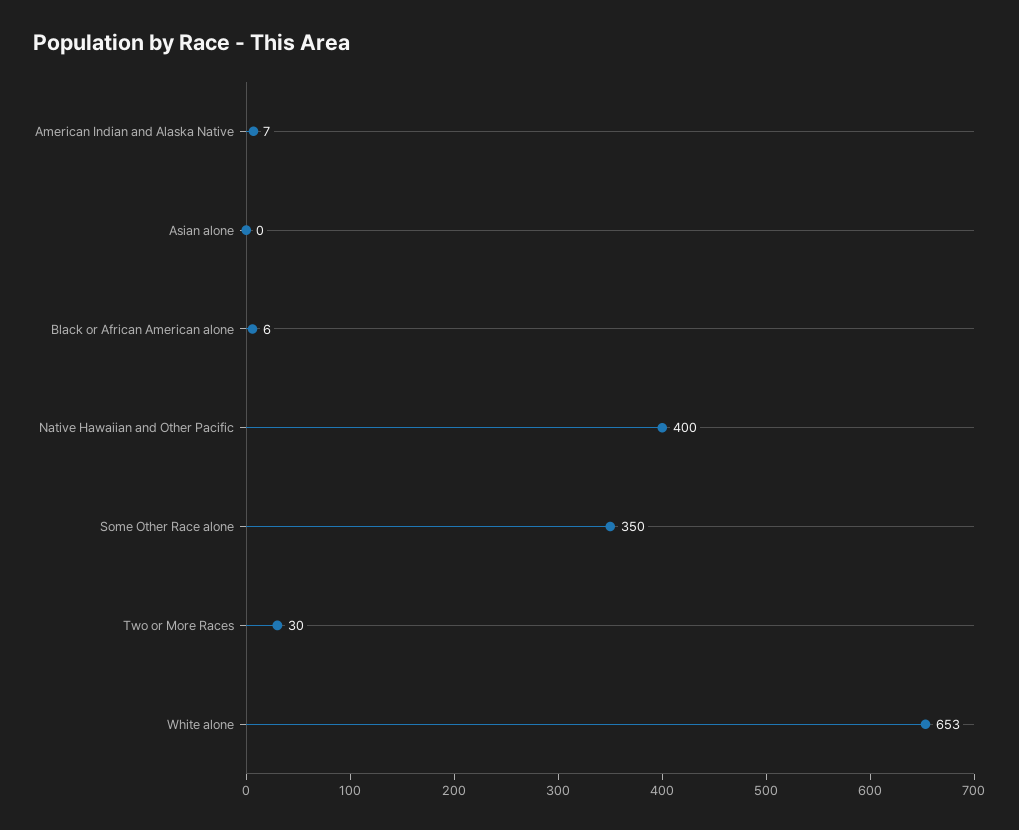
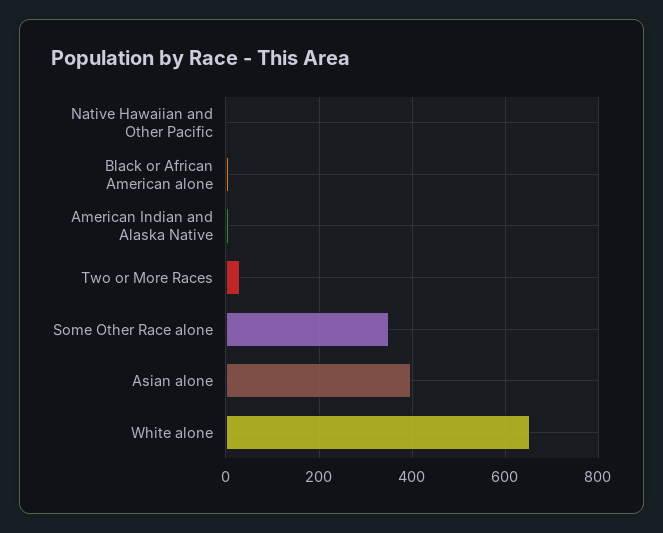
  {
    "American Indian and Alaska Native": 7,
-   "Asian alone": 0,
+   "Asian alone": 400,
    "Black or African American alone": 6,
-   "Native Hawaiian and Other Pacific": 400,
+   "Native Hawaiian and Other Pacific": 0,
    "Some Other Race alone": 350,
    "Two or More Races": 30,
    "White alone": 653
  }

